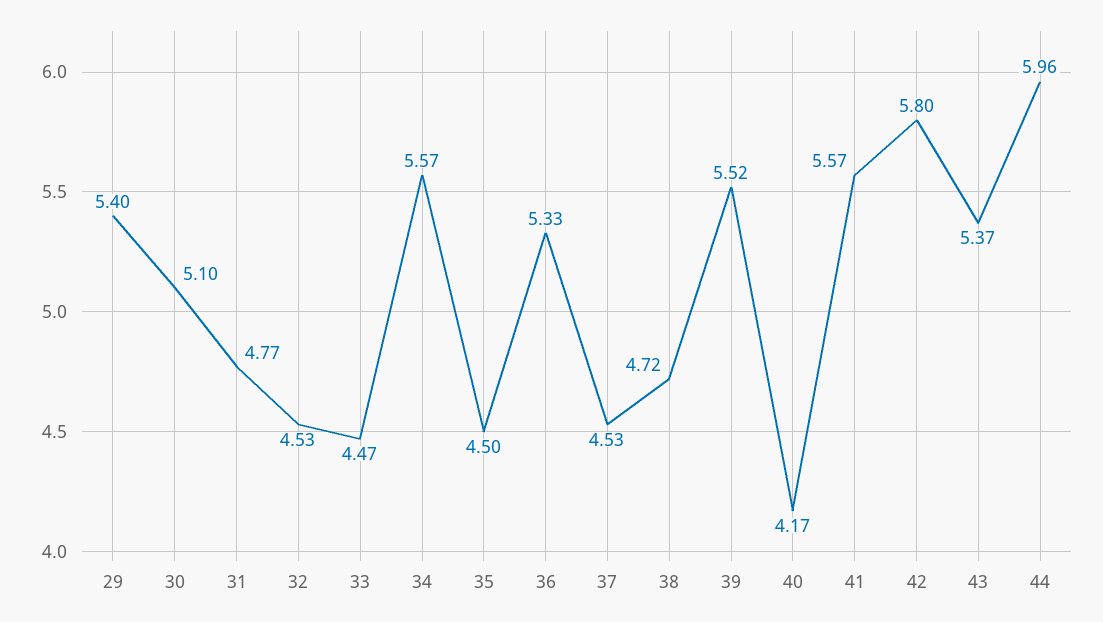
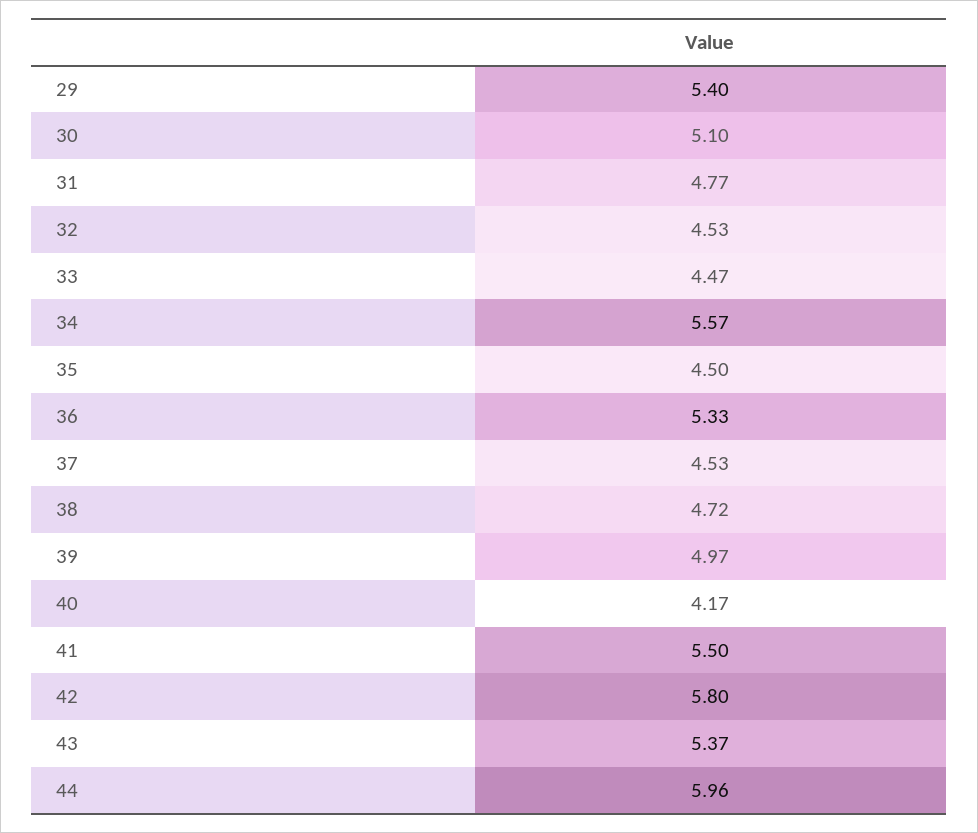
  {
    "29": 5.4,
    "30": 5.1,
    "31": 4.77,
    "32": 4.53,
    "33": 4.47,
    "34": 5.57,
    "35": 4.5,
    "36": 5.33,
    "37": 4.53,
    "38": 4.72,
-   "39": 5.52,
+   "39": 4.97,
    "40": 4.17,
-   "41": 5.57,
+   "41": 5.5,
    "42": 5.8,
    "43": 5.37,
    "44": 5.96
  }

